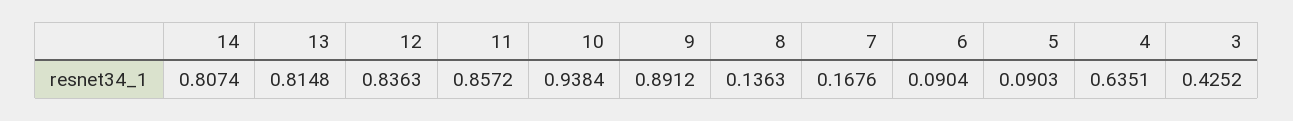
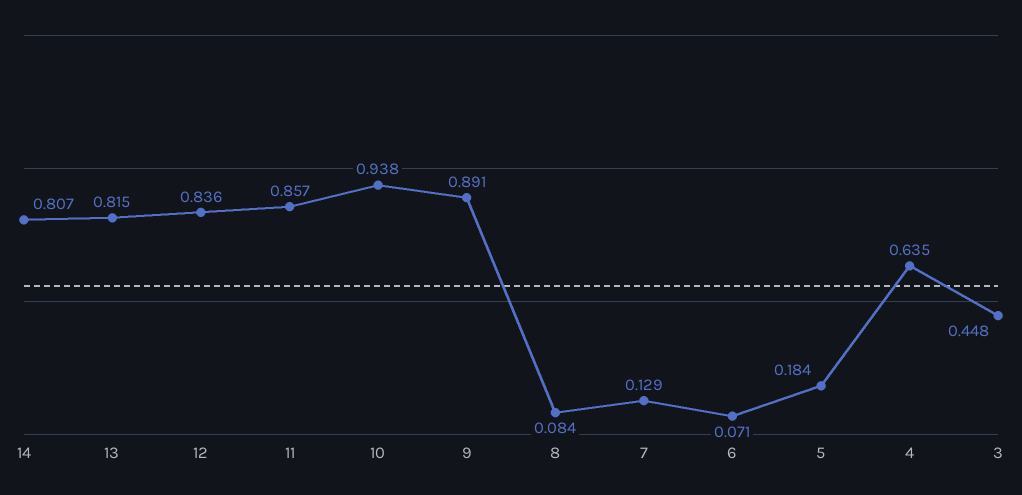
  {
    "14": 0.8074,
    "13": 0.8148,
    "12": 0.8363,
    "11": 0.8572,
    "10": 0.9384,
    "9": 0.8912,
-   "8": 0.1363,
+   "8": 0.084,
-   "7": 0.1676,
+   "7": 0.129,
-   "6": 0.0904,
+   "6": 0.071,
-   "5": 0.0903,
+   "5": 0.184,
    "4": 0.6351,
-   "3": 0.4252
+   "3": 0.448
  }

